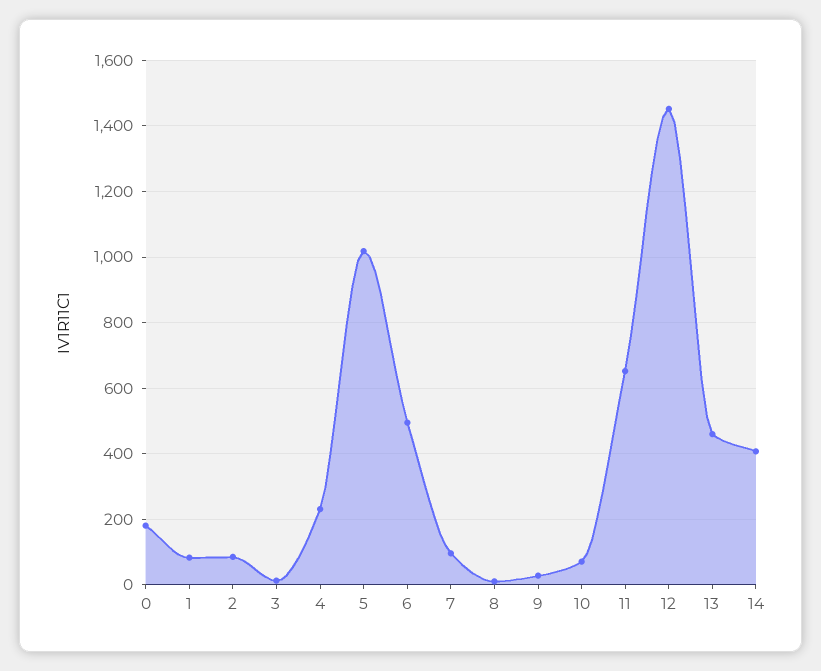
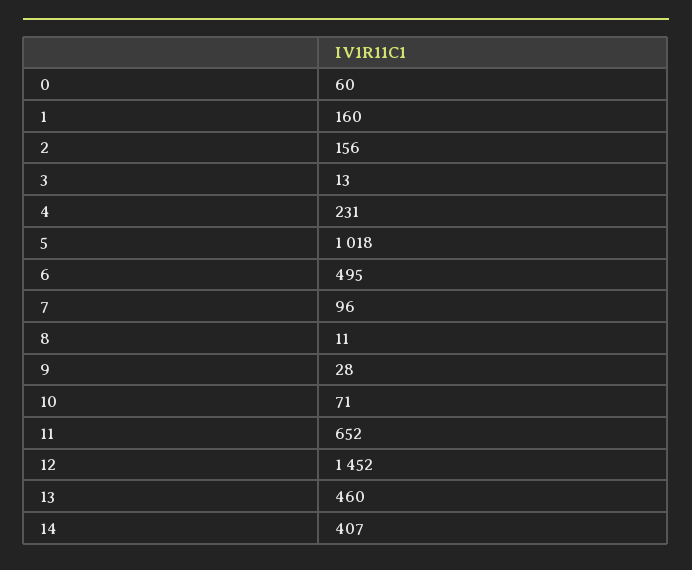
  {
-   "0": 180,
+   "0": 60,
-   "1": 80,
+   "1": 160,
-   "2": 80,
+   "2": 156,
    "3": 13,
    "4": 231,
    "5": 1018,
    "6": 495,
    "7": 96,
    "8": 11,
    "9": 28,
    "10": 71,
    "11": 652,
    "12": 1452,
    "13": 460,
    "14": 407
  }

